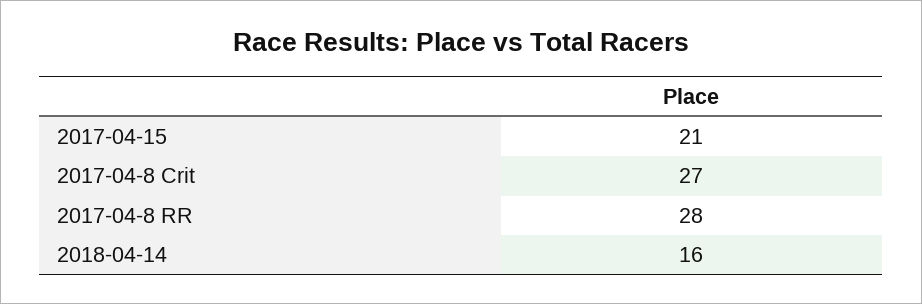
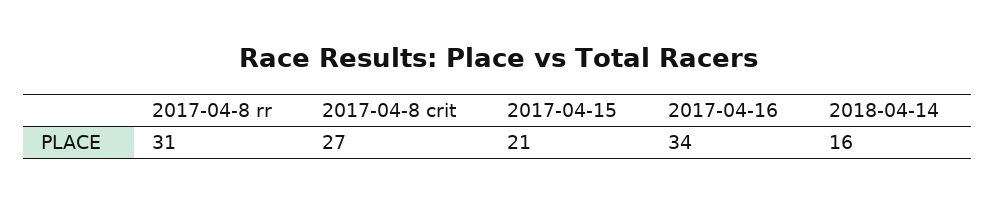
  {
    "2017-04-15": 21,
    "2017-04-8 Crit": 27,
-   "2017-04-8 RR": 28,
+   "2017-04-8 RR": 31,
-   "2018-04-14": 16
+   "2018-04-14": 16,
+   "2017-04-16": 34
  }

